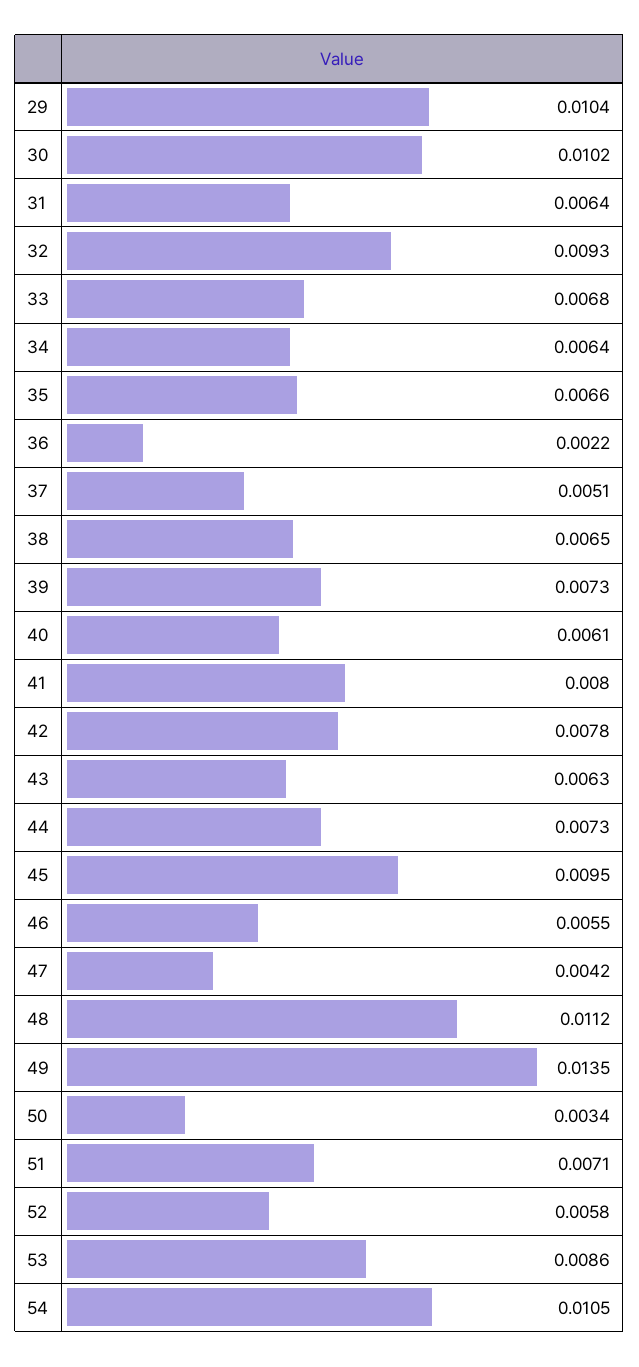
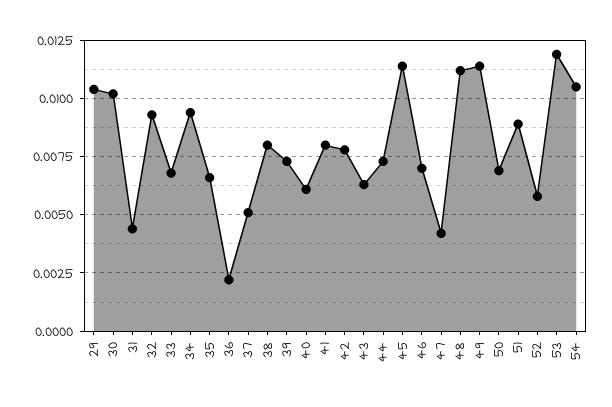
  {
    "29": 0.0104,
    "30": 0.0102,
-   "31": 0.0064,
+   "31": 0.0045,
    "32": 0.0093,
    "33": 0.0068,
-   "34": 0.0064,
+   "34": 0.0095,
    "35": 0.0066,
    "36": 0.0022,
    "37": 0.0051,
-   "38": 0.0065,
+   "38": 0.008,
    "39": 0.0073,
    "40": 0.0061,
    "41": 0.008,
    "42": 0.0078,
    "43": 0.0063,
    "44": 0.0073,
-   "45": 0.0095,
+   "45": 0.0115,
-   "46": 0.0055,
+   "46": 0.007,
    "47": 0.0042,
    "48": 0.0112,
-   "49": 0.0135,
+   "49": 0.0115,
-   "50": 0.0034,
+   "50": 0.007,
-   "51": 0.0071,
+   "51": 0.009,
    "52": 0.0058,
-   "53": 0.0086,
+   "53": 0.012,
    "54": 0.0105
  }

